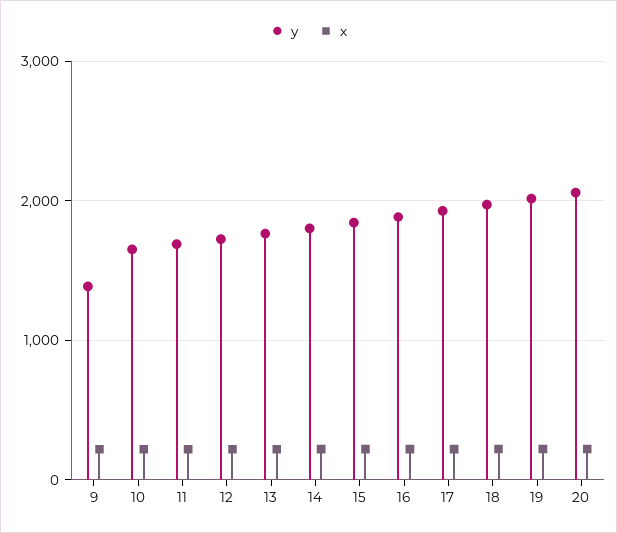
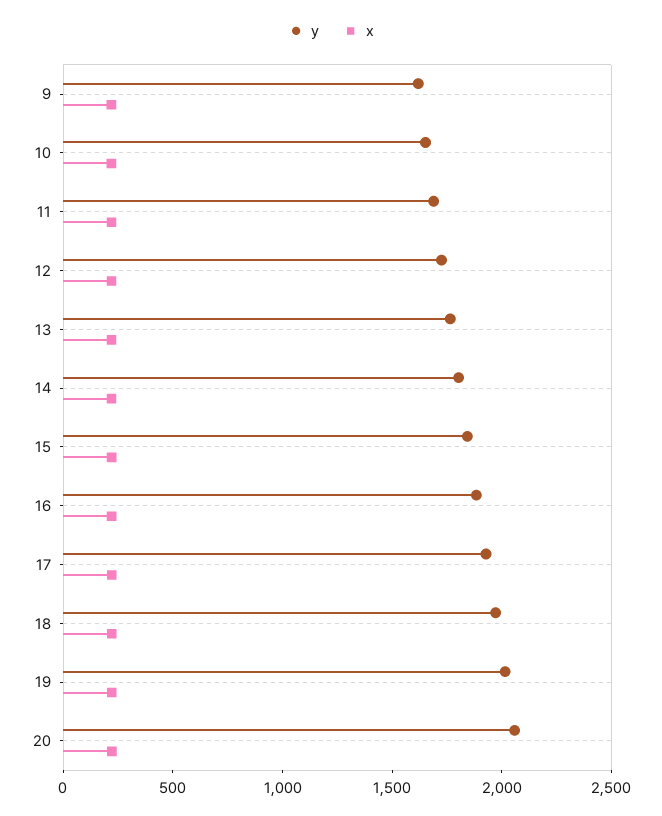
  {
    "y": {
-     "9": 1400,
+     "9": 1600,
      "10": 1700,
      "11": 1700,
      "12": 1700,
      "13": 1800,
      "14": 1800,
      "15": 1800,
      "16": 1900,
      "17": 1900,
      "18": 2000,
      "19": 2000,
      "20": 2100
    },
    "x": {
      "9": 200,
      "10": 200,
      "11": 200,
      "12": 200,
      "13": 200,
      "14": 200,
      "15": 200,
      "16": 200,
      "17": 200,
      "18": 200,
      "19": 200,
      "20": 200
    }
  }

